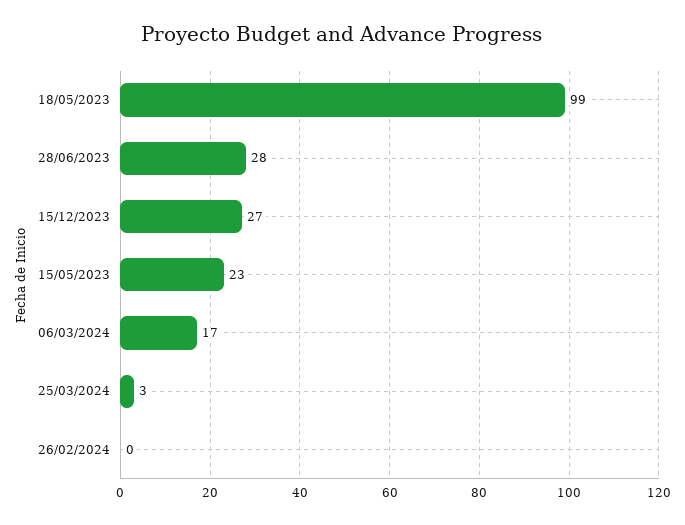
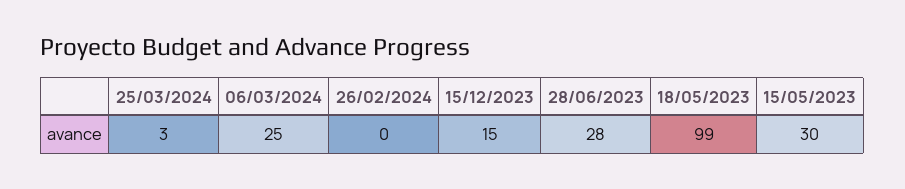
  {
    "18/05/2023": 99,
    "28/06/2023": 28,
-   "15/12/2023": 27,
+   "15/12/2023": 15,
-   "15/05/2023": 23,
+   "15/05/2023": 30,
-   "06/03/2024": 17,
+   "06/03/2024": 25,
    "25/03/2024": 3,
    "26/02/2024": 0
  }

